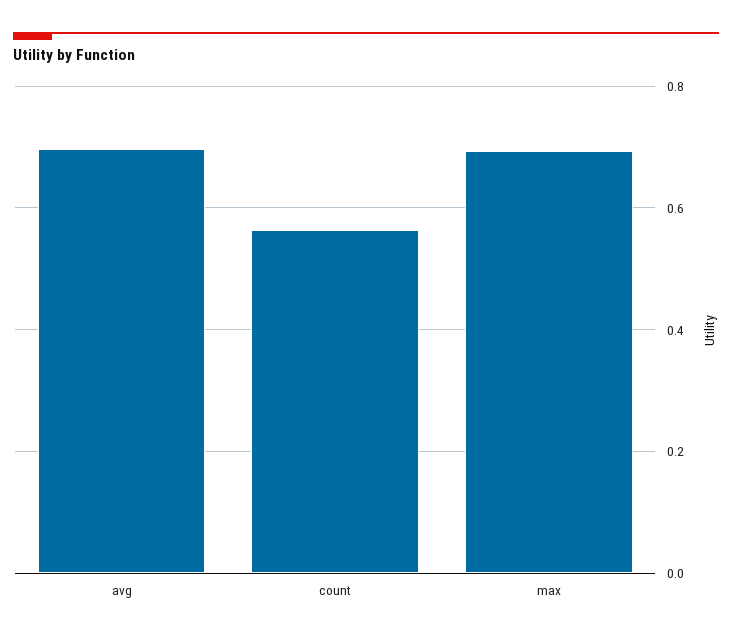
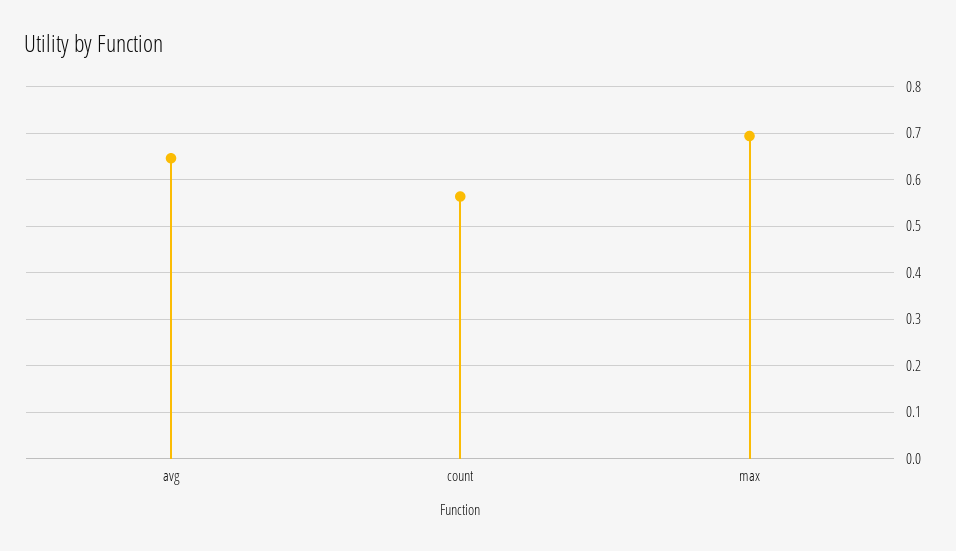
  {
-   "avg": 0.7,
+   "avg": 0.64,
    "count": 0.56,
    "max": 0.7
  }

